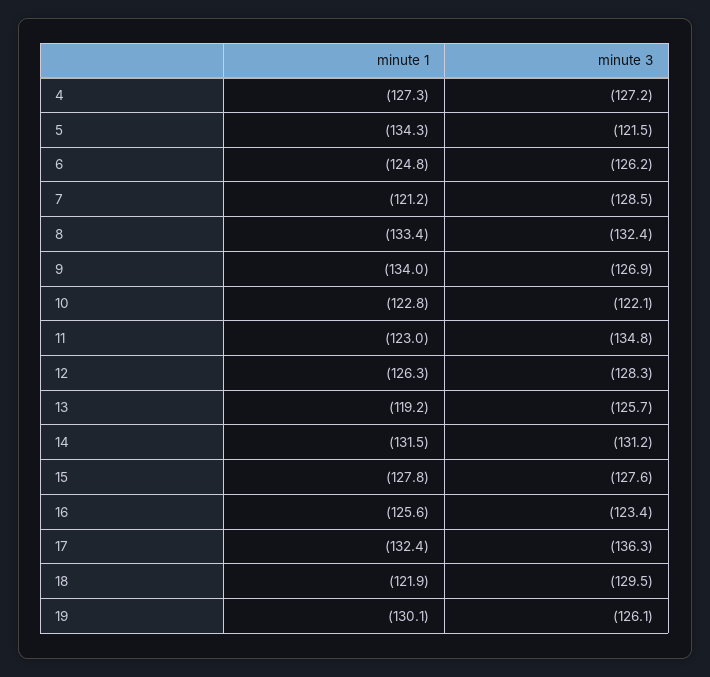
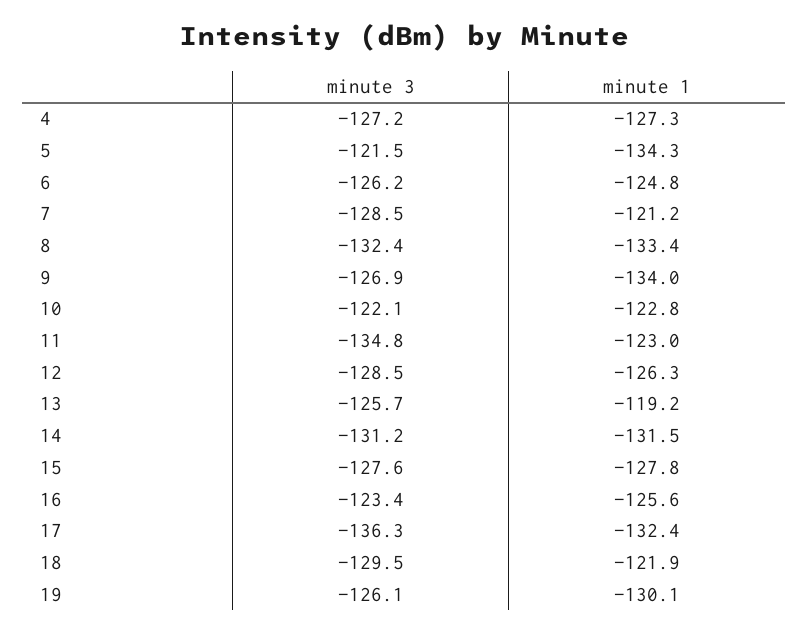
  {
    "minute 1": {
      "4": -127.3,
      "5": -134.3,
      "6": -124.8,
      "7": -121.2,
      "8": -133.4,
      "9": -134,
      "10": -122.8,
      "11": -123,
      "12": -126.3,
      "13": -119.2,
      "14": -131.5,
      "15": -127.8,
      "16": -125.6,
      "17": -132.4,
      "18": -121.9,
      "19": -130.1
    },
    "minute 3": {
      "4": -127.2,
      "5": -121.5,
      "6": -126.2,
      "7": -128.5,
      "8": -132.4,
      "9": -126.9,
      "10": -122.1,
      "11": -134.8,
-     "12": -128.3,
+     "12": -128.5,
      "13": -125.7,
      "14": -131.2,
      "15": -127.6,
      "16": -123.4,
      "17": -136.3,
      "18": -129.5,
      "19": -126.1
    }
  }

